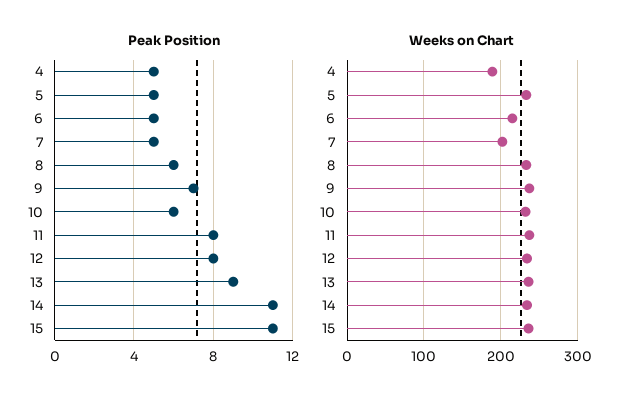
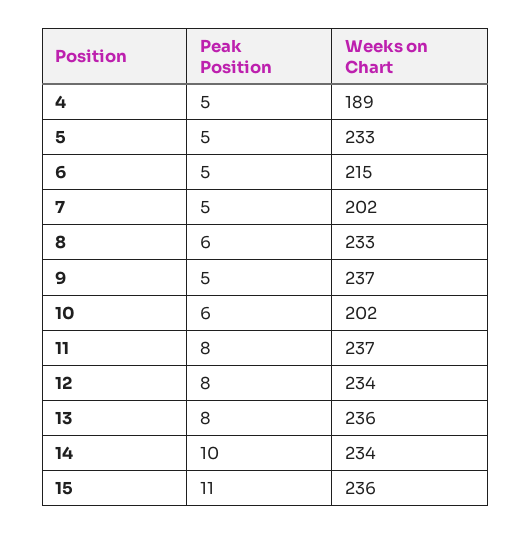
  {
    "Peak Position": {
      "4": 5,
      "5": 5,
      "6": 5,
      "7": 5,
      "8": 6,
-     "9": 7,
+     "9": 5,
      "10": 6,
      "11": 8,
      "12": 8,
-     "13": 9,
+     "13": 8,
-     "14": 11,
+     "14": 10,
      "15": 11
    },
    "Weeks on Chart": {
      "4": 189,
      "5": 233,
      "6": 215,
      "7": 202,
      "8": 233,
      "9": 237,
-     "10": 230,
+     "10": 202,
      "11": 237,
      "12": 234,
      "13": 236,
      "14": 234,
      "15": 236
    }
  }

